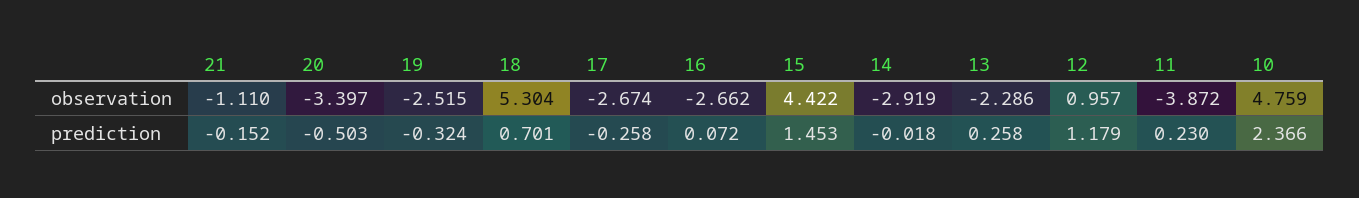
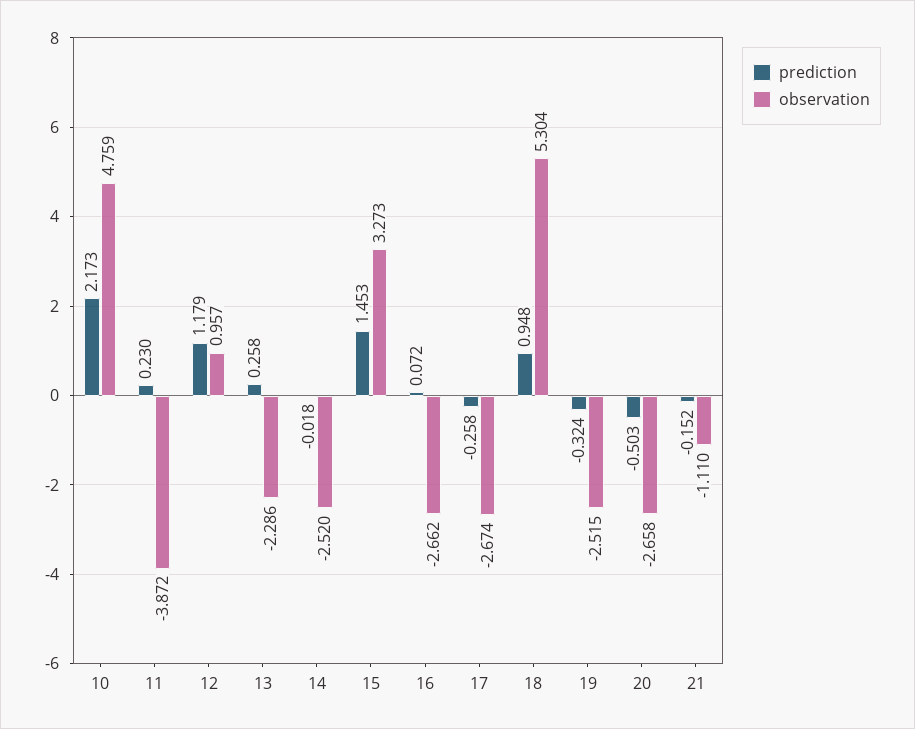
  {
    "observation": {
      "21": -1.11,
-     "20": -3.397,
+     "20": -2.658,
      "19": -2.515,
      "18": 5.304,
      "17": -2.674,
      "16": -2.662,
-     "15": 4.422,
+     "15": 3.273,
-     "14": -2.919,
+     "14": -2.52,
      "13": -2.286,
      "12": 0.957,
      "11": -3.872,
      "10": 4.759
    },
    "prediction": {
      "21": -0.152,
      "20": -0.503,
      "19": -0.324,
-     "18": 0.701,
+     "18": 0.948,
      "17": -0.258,
      "16": 0.072,
      "15": 1.453,
      "14": -0.018,
      "13": 0.258,
      "12": 1.179,
      "11": 0.23,
-     "10": 2.366
+     "10": 2.173
    }
  }

